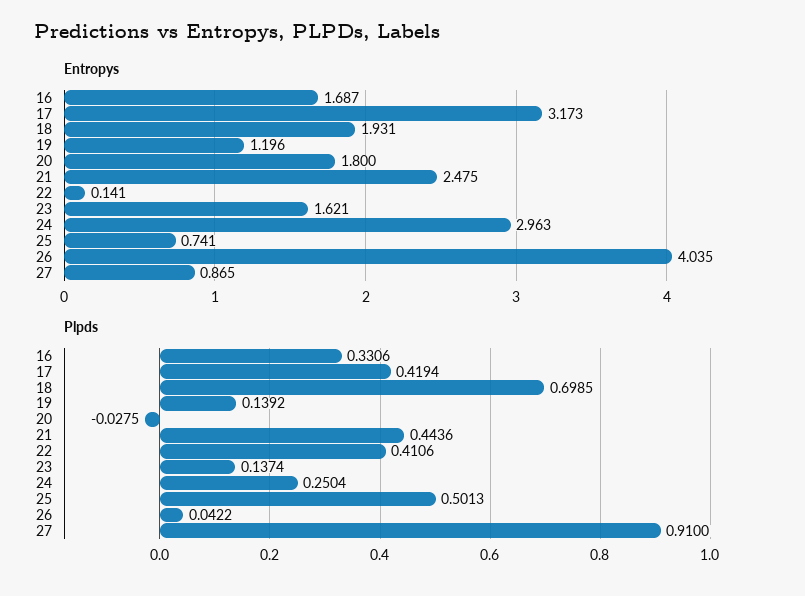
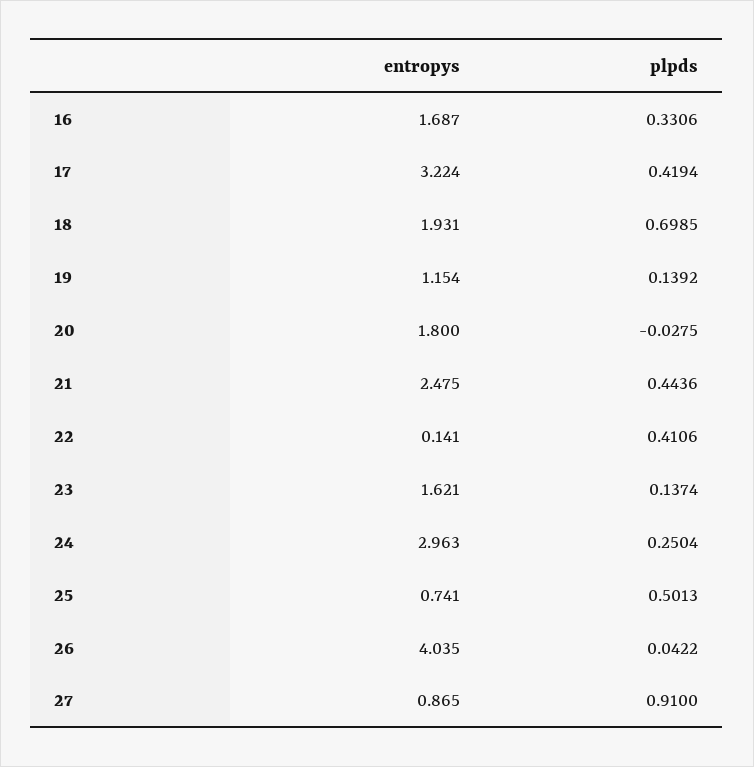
  {
    "Entropys": {
      "16": 1.687,
-     "17": 3.173,
+     "17": 3.224,
      "18": 1.931,
-     "19": 1.196,
+     "19": 1.154,
      "20": 1.8,
      "21": 2.475,
      "22": 0.141,
      "23": 1.621,
      "24": 2.963,
      "25": 0.741,
      "26": 4.035,
      "27": 0.865
    },
    "Plpds": {
      "16": 0.3306,
      "17": 0.4194,
      "18": 0.6985,
      "19": 0.1392,
      "20": -0.0275,
      "21": 0.4436,
      "22": 0.4106,
      "23": 0.1374,
      "24": 0.2504,
      "25": 0.5013,
      "26": 0.0422,
      "27": 0.91
    }
  }

